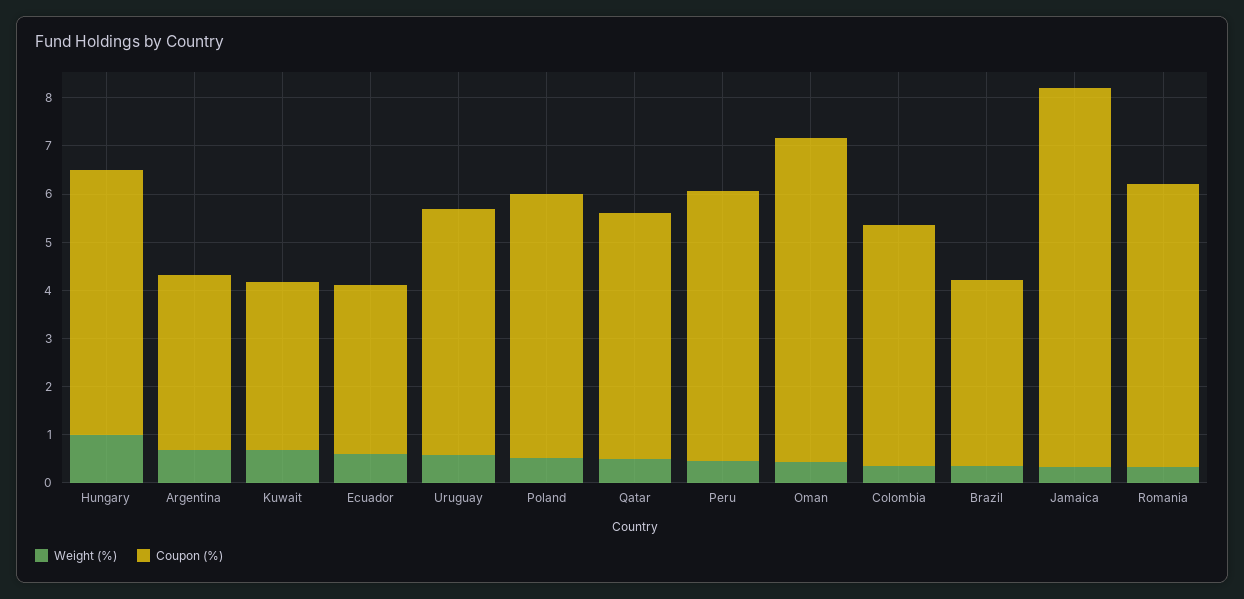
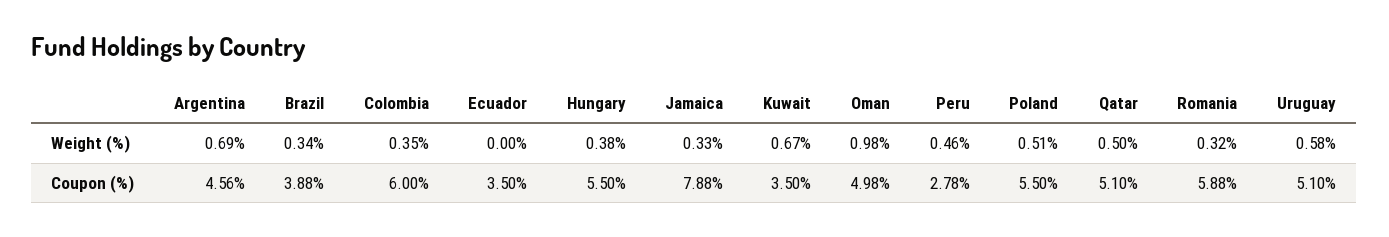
  {
    "Weight (%)": {
-     "Hungary": 1,
+     "Hungary": 0.38,
      "Argentina": 0.69,
      "Kuwait": 0.67,
-     "Ecuador": 0.6,
+     "Ecuador": 0,
      "Uruguay": 0.58,
      "Poland": 0.51,
      "Qatar": 0.5,
      "Peru": 0.46,
-     "Oman": 0.4,
+     "Oman": 0.98,
      "Colombia": 0.35,
      "Brazil": 0.34,
      "Jamaica": 0.33,
      "Romania": 0.32
    },
    "Coupon (%)": {
      "Hungary": 5.5,
-     "Argentina": 3.6,
+     "Argentina": 4.56,
      "Kuwait": 3.5,
      "Ecuador": 3.5,
      "Uruguay": 5.1,
      "Poland": 5.5,
      "Qatar": 5.1,
-     "Peru": 5.6,
+     "Peru": 2.78,
-     "Oman": 6.8,
+     "Oman": 4.98,
-     "Colombia": 5,
+     "Colombia": 6,
      "Brazil": 3.88,
      "Jamaica": 7.88,
      "Romania": 5.88
    }
  }

